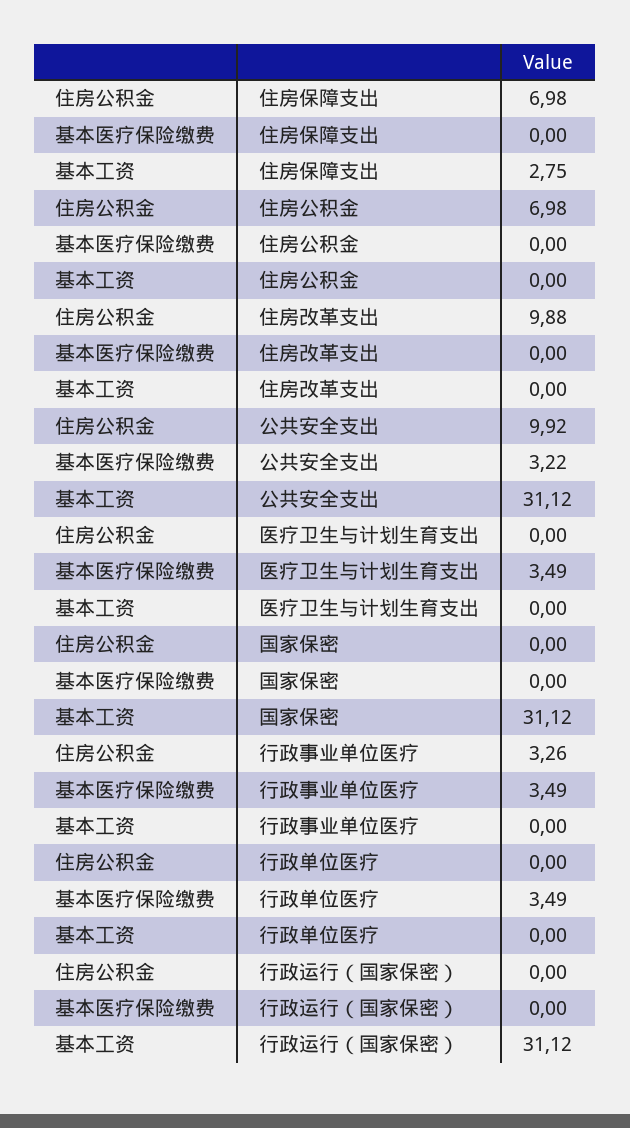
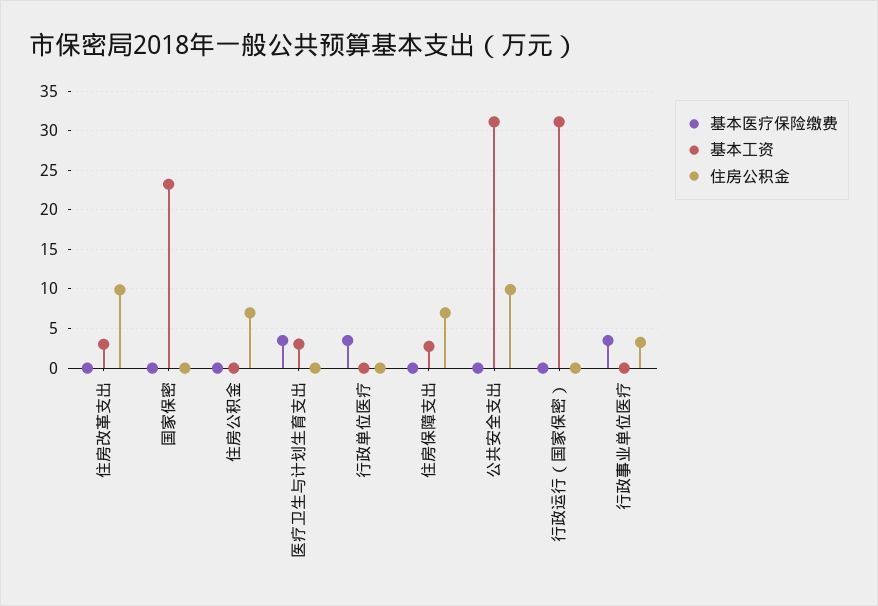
  {
    "住房公积金": {
      "住房保障支出": 6.98,
      "住房公积金": 6.98,
      "住房改革支出": 9.88,
      "公共安全支出": 9.92,
      "医疗卫生与计划生育支出": 0,
      "国家保密": 0,
      "行政事业单位医疗": 3.26,
      "行政单位医疗": 0,
      "行政运行（国家保密）": 0
    },
    "基本医疗保险缴费": {
      "住房保障支出": 0,
      "住房公积金": 0,
      "住房改革支出": 0,
-     "公共安全支出": 3.22,
+     "公共安全支出": 0,
      "医疗卫生与计划生育支出": 3.49,
      "国家保密": 0,
      "行政事业单位医疗": 3.49,
      "行政单位医疗": 3.49,
      "行政运行（国家保密）": 0
    },
    "基本工资": {
      "住房保障支出": 2.75,
      "住房公积金": 0,
-     "住房改革支出": 0,
+     "住房改革支出": 3,
      "公共安全支出": 31.12,
-     "医疗卫生与计划生育支出": 0,
+     "医疗卫生与计划生育支出": 3,
-     "国家保密": 31.12,
+     "国家保密": 23,
      "行政事业单位医疗": 0,
      "行政单位医疗": 0,
      "行政运行（国家保密）": 31.12
    }
  }

